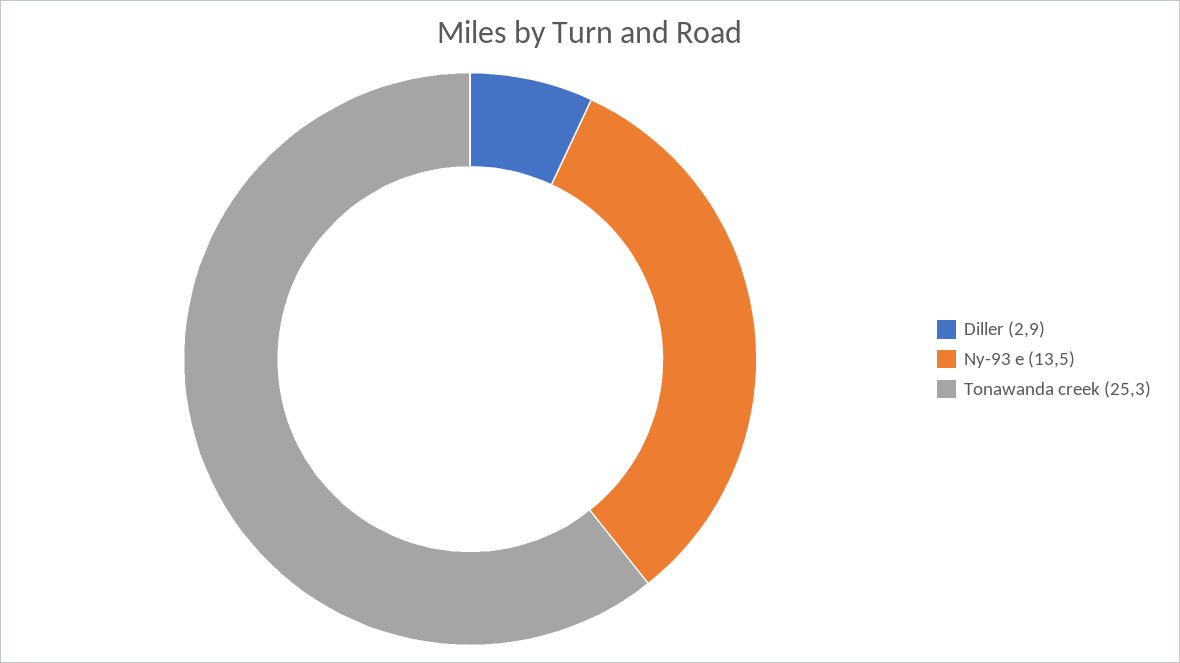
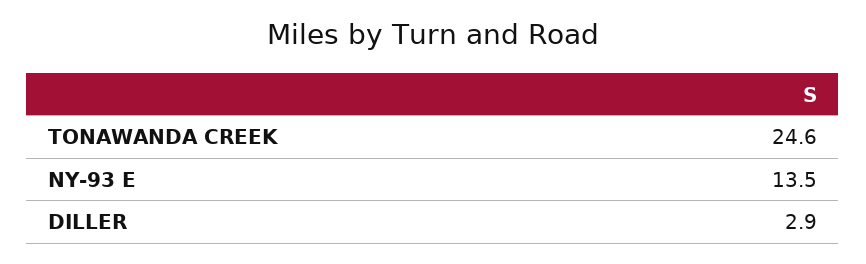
  {
    "Diller": 2.9,
    "Ny-93 e": 13.5,
-   "Tonawanda creek": 25.3
+   "Tonawanda creek": 24.6
  }

